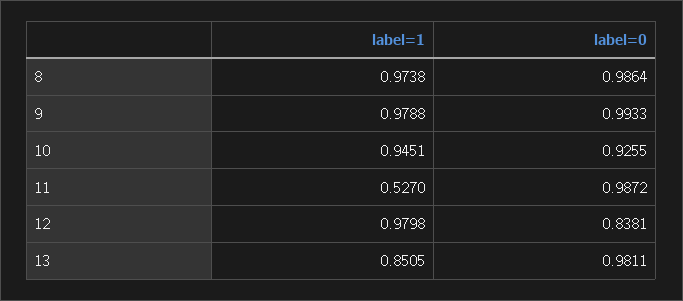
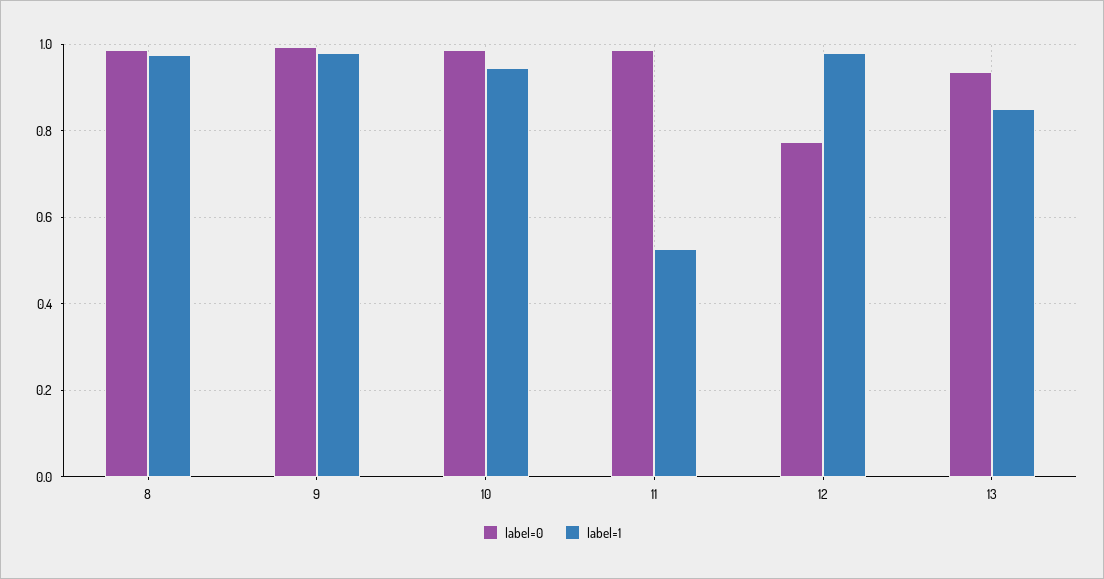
  {
    "label=1": {
      "8": 0.9738,
      "9": 0.9788,
      "10": 0.9451,
      "11": 0.527,
      "12": 0.9798,
      "13": 0.8505
    },
    "label=0": {
      "8": 0.9864,
      "9": 0.9933,
-     "10": 0.9255,
+     "10": 0.98,
      "11": 0.9872,
-     "12": 0.8381,
+     "12": 0.78,
-     "13": 0.9811
+     "13": 0.94
    }
  }

